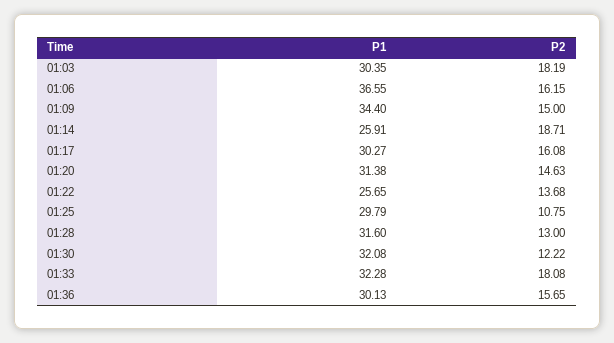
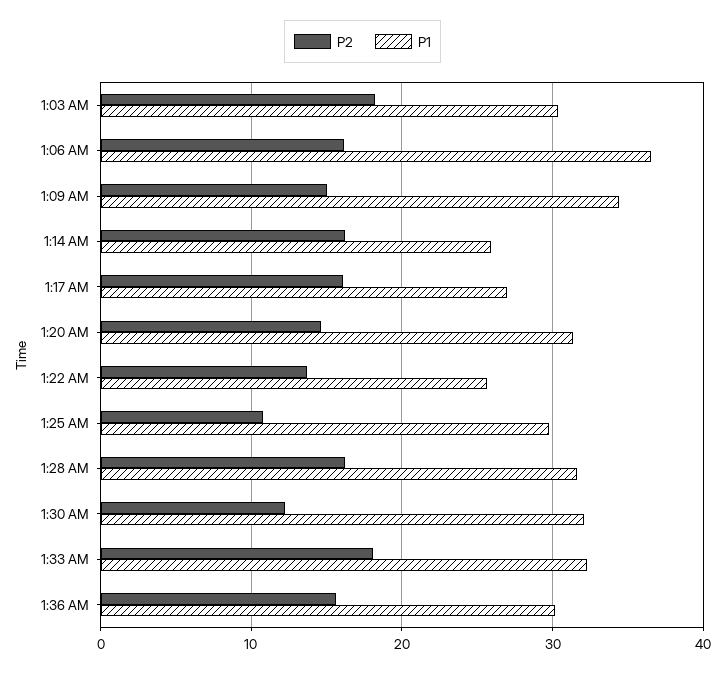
  {
    "P1": {
      "01:03": 30.35,
      "01:06": 36.55,
      "01:09": 34.4,
      "01:14": 25.91,
-     "01:17": 30.27,
+     "01:17": 27,
      "01:20": 31.38,
      "01:22": 25.65,
      "01:25": 29.79,
      "01:28": 31.6,
      "01:30": 32.08,
      "01:33": 32.28,
      "01:36": 30.13
    },
    "P2": {
      "01:03": 18.19,
      "01:06": 16.15,
      "01:09": 15,
-     "01:14": 18.71,
+     "01:14": 16,
      "01:17": 16.08,
      "01:20": 14.63,
      "01:22": 13.68,
      "01:25": 10.75,
-     "01:28": 13,
+     "01:28": 16,
      "01:30": 12.22,
      "01:33": 18.08,
      "01:36": 15.65
    }
  }

